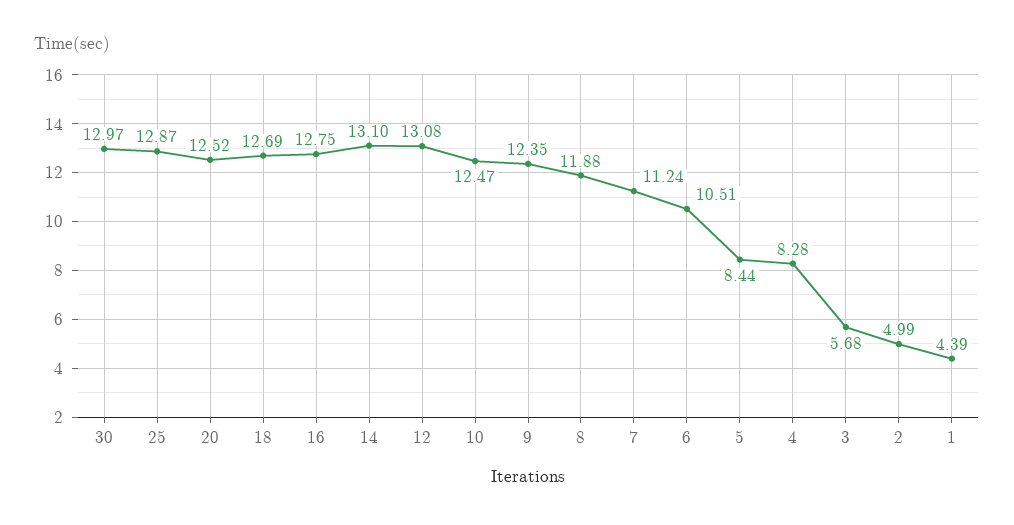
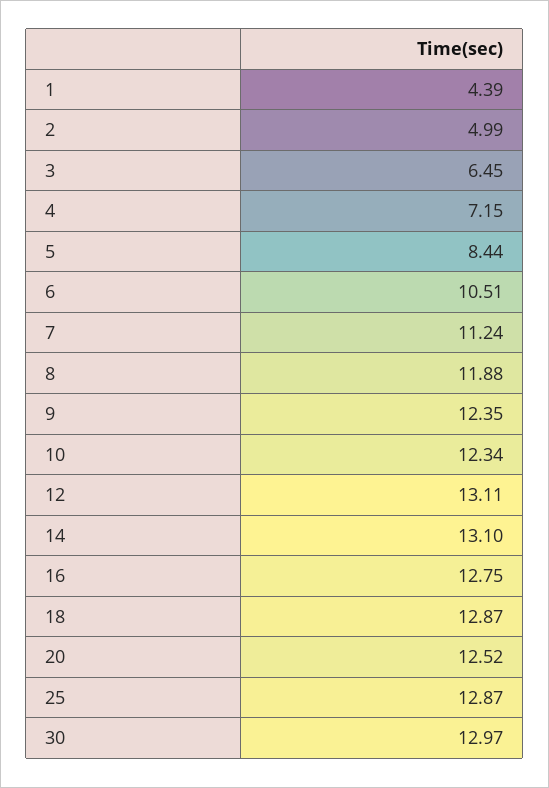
  {
    "30": 12.97,
    "25": 12.87,
    "20": 12.52,
-   "18": 12.69,
+   "18": 12.87,
    "16": 12.75,
    "14": 13.1,
-   "12": 13.08,
+   "12": 13.11,
-   "10": 12.47,
+   "10": 12.34,
    "9": 12.35,
    "8": 11.88,
    "7": 11.24,
    "6": 10.51,
    "5": 8.44,
-   "4": 8.28,
+   "4": 7.15,
-   "3": 5.68,
+   "3": 6.45,
    "2": 4.99,
    "1": 4.39
  }

